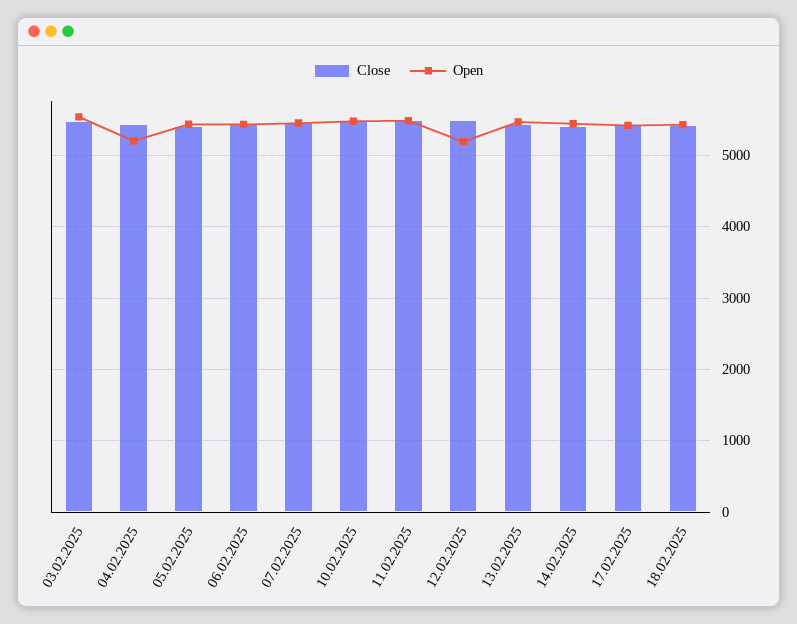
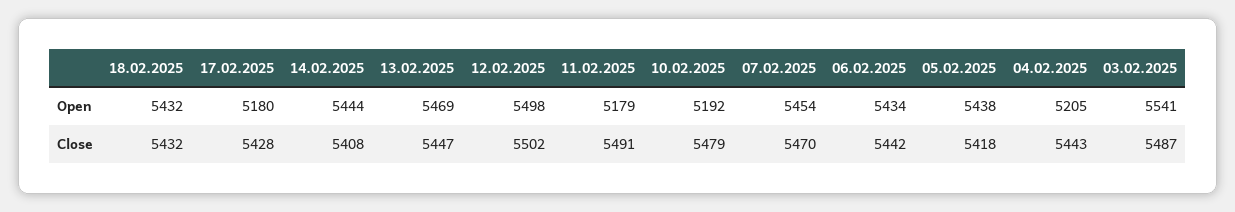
  {
    "Close": {
      "03.02.2025": 5487,
      "04.02.2025": 5443,
      "05.02.2025": 5418,
      "06.02.2025": 5442,
      "07.02.2025": 5470,
      "10.02.2025": 5479,
      "11.02.2025": 5491,
      "12.02.2025": 5502,
      "13.02.2025": 5447,
      "14.02.2025": 5408,
      "17.02.2025": 5428,
      "18.02.2025": 5432
    },
    "Open": {
      "03.02.2025": 5541,
      "04.02.2025": 5205,
      "05.02.2025": 5438,
      "06.02.2025": 5434,
      "07.02.2025": 5454,
-     "10.02.2025": 5500,
+     "10.02.2025": 5192,
-     "11.02.2025": 5500,
+     "11.02.2025": 5179,
-     "12.02.2025": 5200,
+     "12.02.2025": 5498,
      "13.02.2025": 5469,
      "14.02.2025": 5444,
-     "17.02.2025": 5400,
+     "17.02.2025": 5180,
      "18.02.2025": 5432
    }
  }

